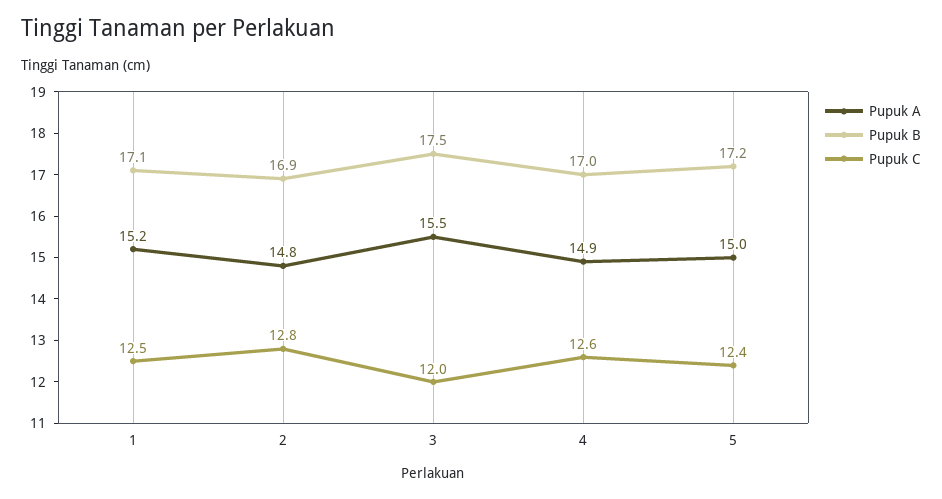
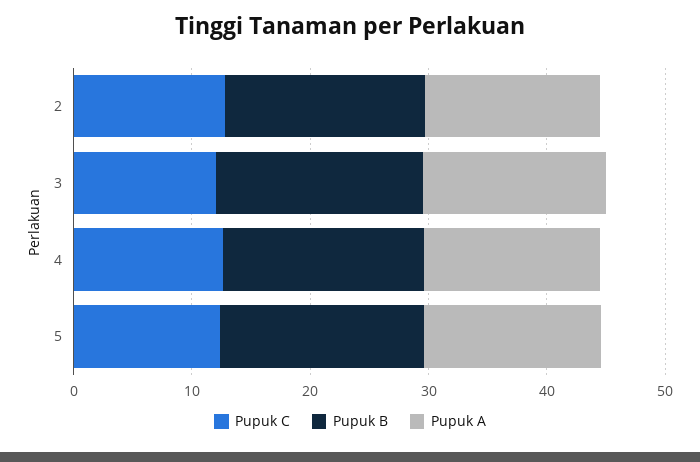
  {
    "Pupuk A": {
-     "1": 15.2,
      "2": 14.8,
      "3": 15.5,
      "4": 14.9,
      "5": 15
    },
    "Pupuk B": {
-     "1": 17.1,
      "2": 16.9,
      "3": 17.5,
      "4": 17,
      "5": 17.2
    },
    "Pupuk C": {
-     "1": 12.5,
      "2": 12.8,
      "3": 12,
      "4": 12.6,
      "5": 12.4
    }
  }

